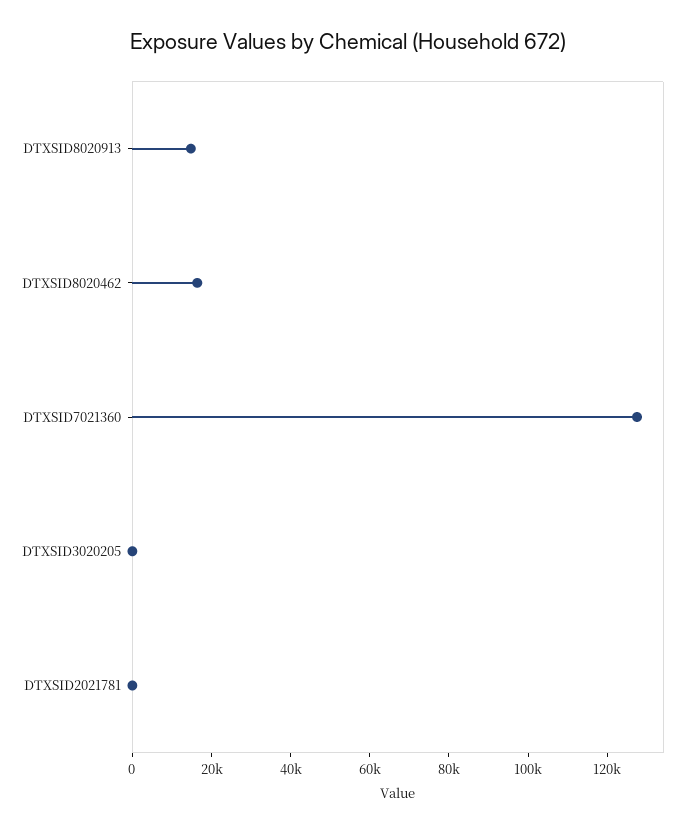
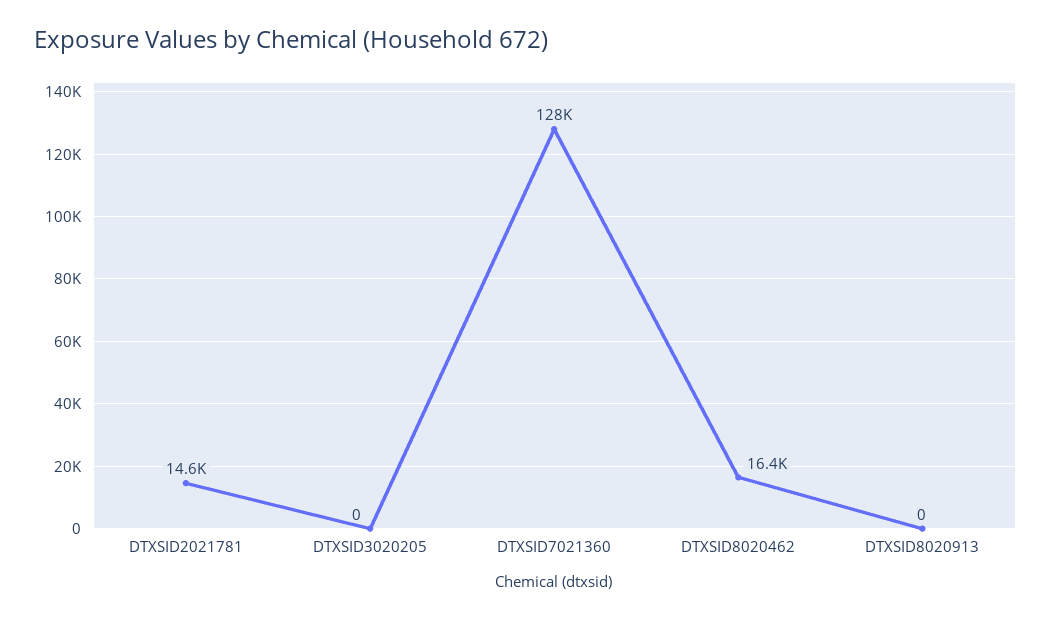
  {
-   "DTXSID8020913": 15000,
+   "DTXSID8020913": 0,
    "DTXSID8020462": 16400,
    "DTXSID7021360": 128000,
    "DTXSID3020205": 0,
-   "DTXSID2021781": 0
+   "DTXSID2021781": 14600
  }

